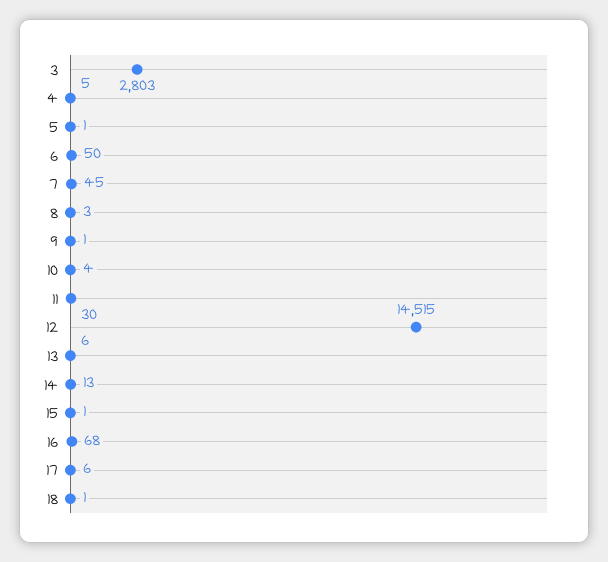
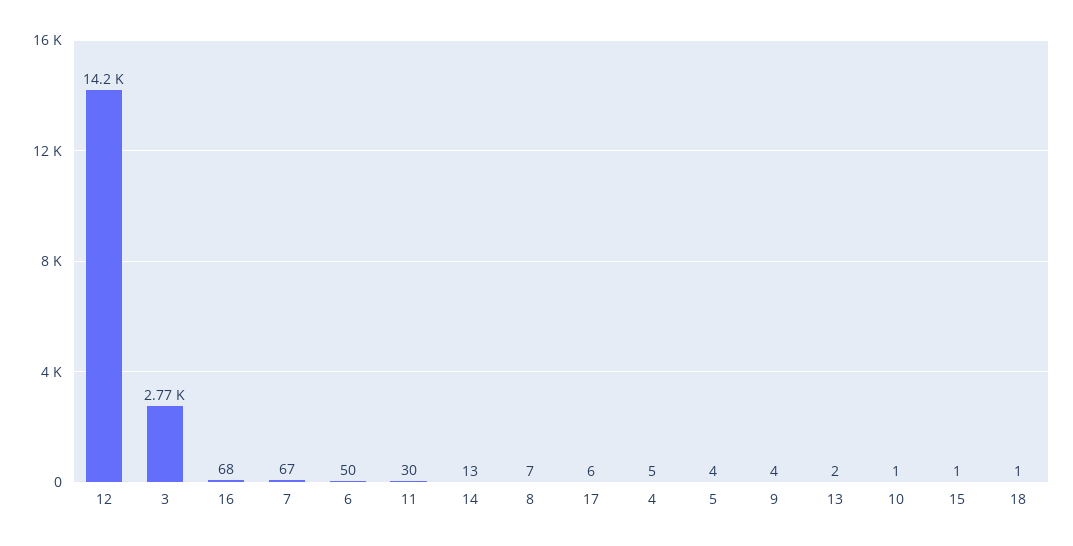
  {
-   "3": 2803,
+   "3": 2770,
    "4": 5,
-   "5": 1,
+   "5": 4,
    "6": 50,
-   "7": 45,
+   "7": 67,
-   "8": 3,
+   "8": 7,
-   "9": 1,
+   "9": 4,
-   "10": 4,
+   "10": 1,
    "11": 30,
-   "12": 14515,
+   "12": 14200,
-   "13": 6,
+   "13": 2,
    "14": 13,
    "15": 1,
    "16": 68,
    "17": 6,
    "18": 1
  }

